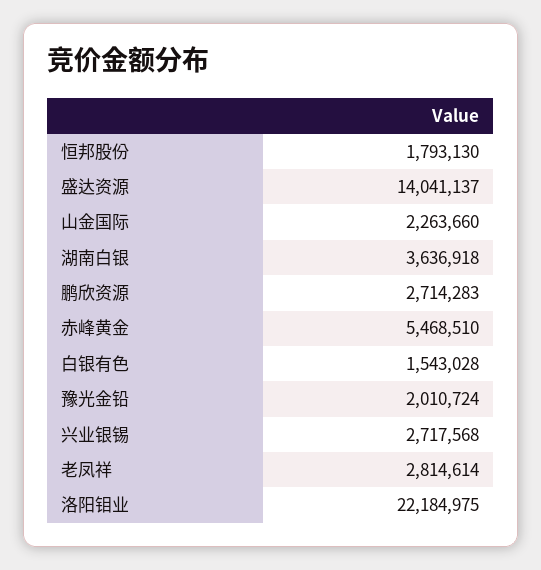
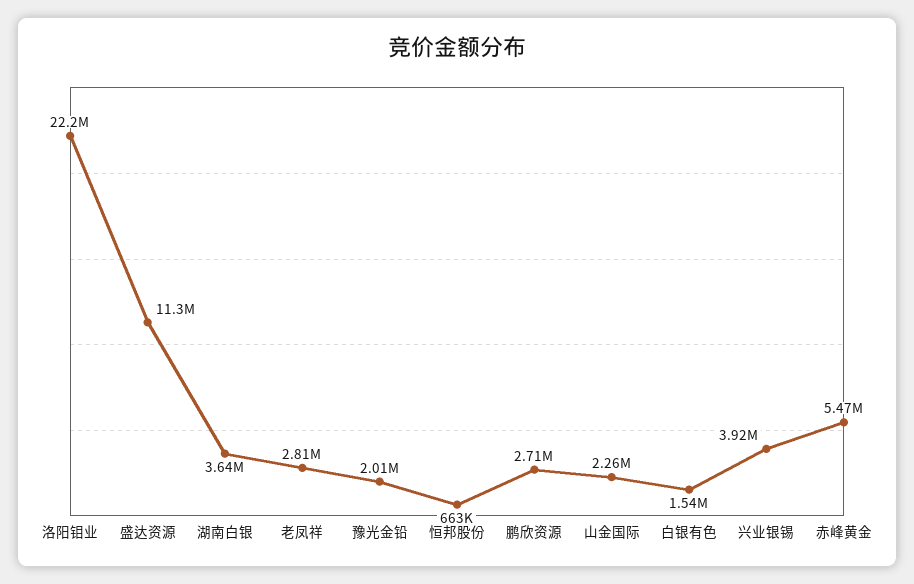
  {
-   "恒邦股份": 1793130,
+   "恒邦股份": 663000,
-   "盛达资源": 14041137,
+   "盛达资源": 11300000,
    "山金国际": 2263660,
    "湖南白银": 3636918,
    "鹏欣资源": 2714283,
    "赤峰黄金": 5468510,
    "白银有色": 1543028,
    "豫光金铅": 2010724,
-   "兴业银锡": 2717568,
+   "兴业银锡": 3920000,
    "老凤祥": 2814614,
    "洛阳钼业": 22184975
  }

